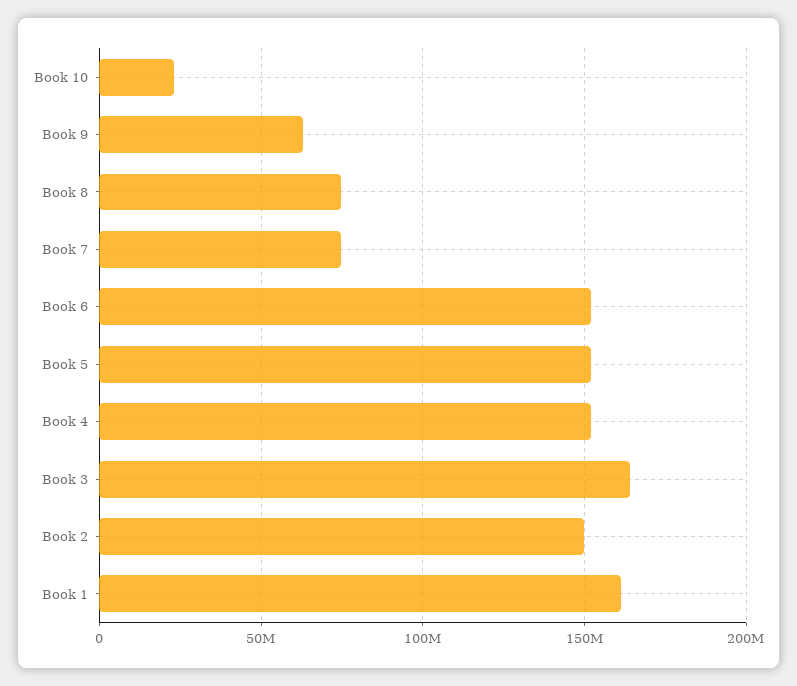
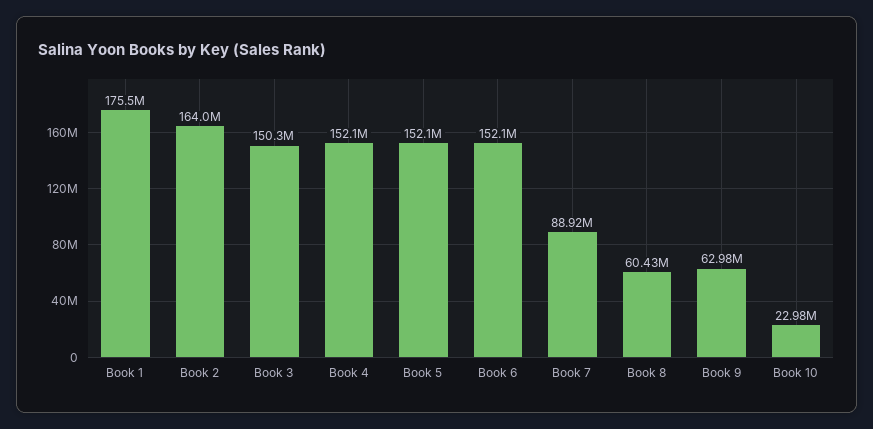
  {
    "Book 10": 22980000,
    "Book 9": 62980000,
-   "Book 8": 75000000,
+   "Book 8": 60430000,
-   "Book 7": 75000000,
+   "Book 7": 88920000,
    "Book 6": 152100000,
    "Book 5": 152100000,
    "Book 4": 152100000,
-   "Book 3": 165000000,
+   "Book 3": 150300000,
-   "Book 2": 150000000,
+   "Book 2": 164000000,
-   "Book 1": 160000000
+   "Book 1": 175500000
  }

